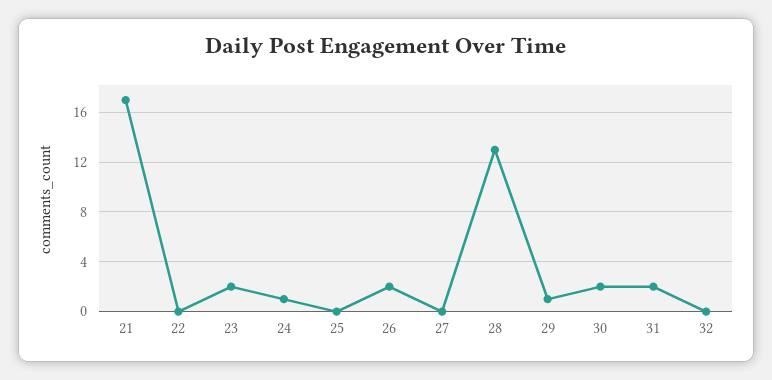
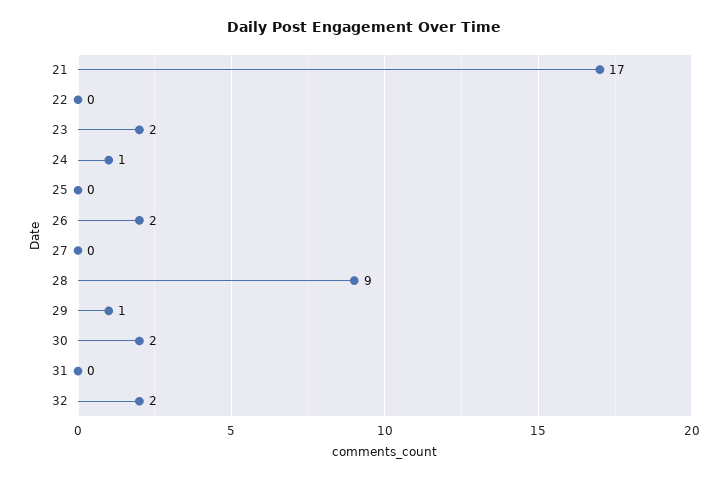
  {
    "21": 17,
    "22": 0,
    "23": 2,
    "24": 1,
    "25": 0,
    "26": 2,
    "27": 0,
-   "28": 13,
+   "28": 9,
    "29": 1,
    "30": 2,
-   "31": 2,
+   "31": 0,
-   "32": 0
+   "32": 2
  }

